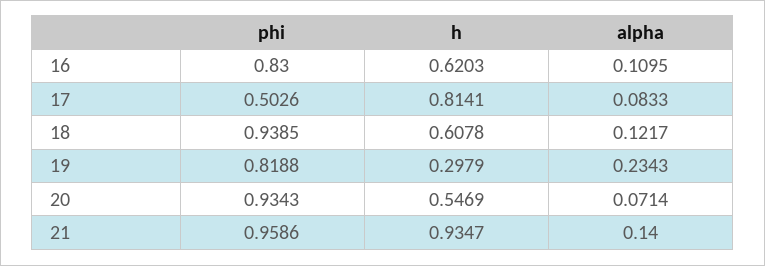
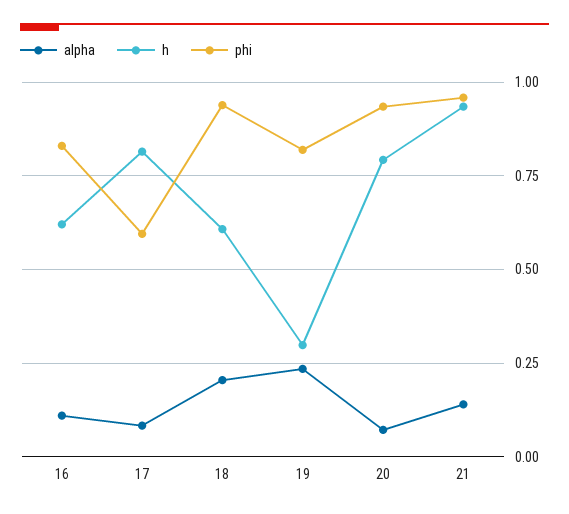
  {
    "phi": {
      "16": 0.83,
-     "17": 0.5026,
+     "17": 0.6,
      "18": 0.9385,
      "19": 0.8188,
      "20": 0.9343,
      "21": 0.9586
    },
    "h": {
      "16": 0.6203,
      "17": 0.8141,
      "18": 0.6078,
      "19": 0.2979,
-     "20": 0.5469,
+     "20": 0.8,
      "21": 0.9347
    },
    "alpha": {
      "16": 0.1095,
      "17": 0.0833,
-     "18": 0.1217,
+     "18": 0.2,
      "19": 0.2343,
      "20": 0.0714,
      "21": 0.14
    }
  }

